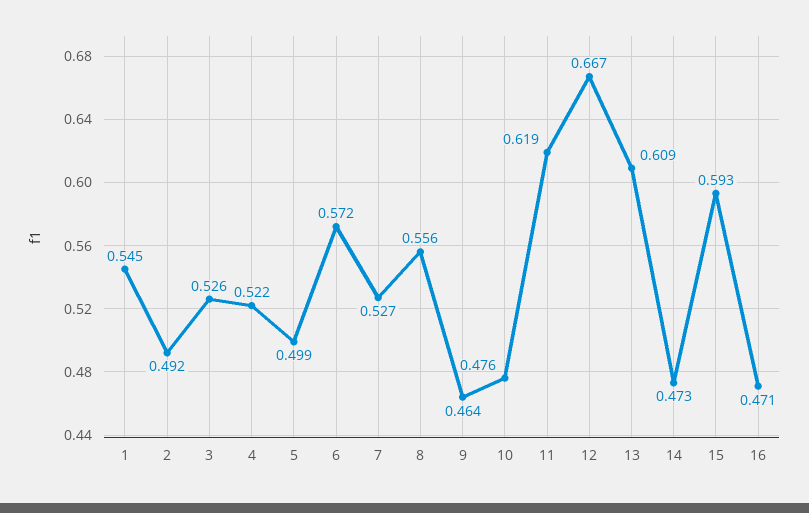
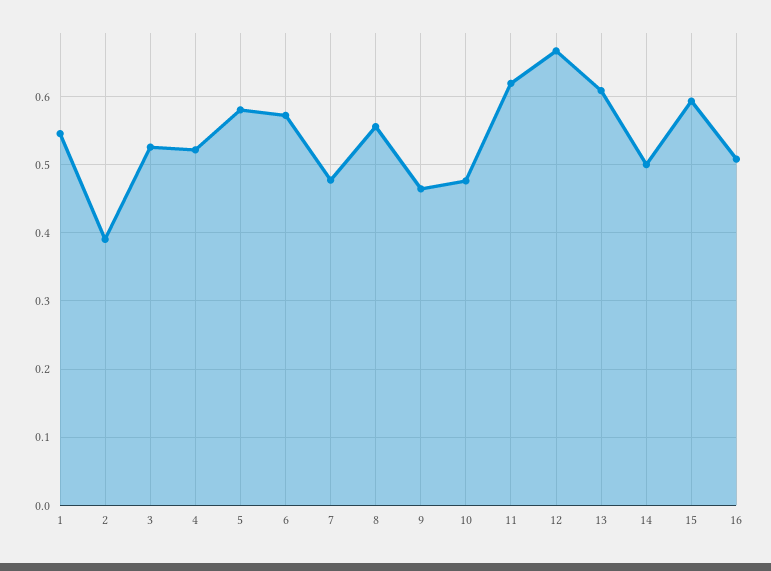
  {
    "1": 0.545,
-   "2": 0.492,
+   "2": 0.39,
    "3": 0.526,
    "4": 0.522,
-   "5": 0.499,
+   "5": 0.58,
    "6": 0.572,
-   "7": 0.527,
+   "7": 0.48,
    "8": 0.556,
    "9": 0.464,
    "10": 0.476,
    "11": 0.619,
    "12": 0.667,
    "13": 0.609,
-   "14": 0.473,
+   "14": 0.5,
    "15": 0.593,
-   "16": 0.471
+   "16": 0.51
  }

